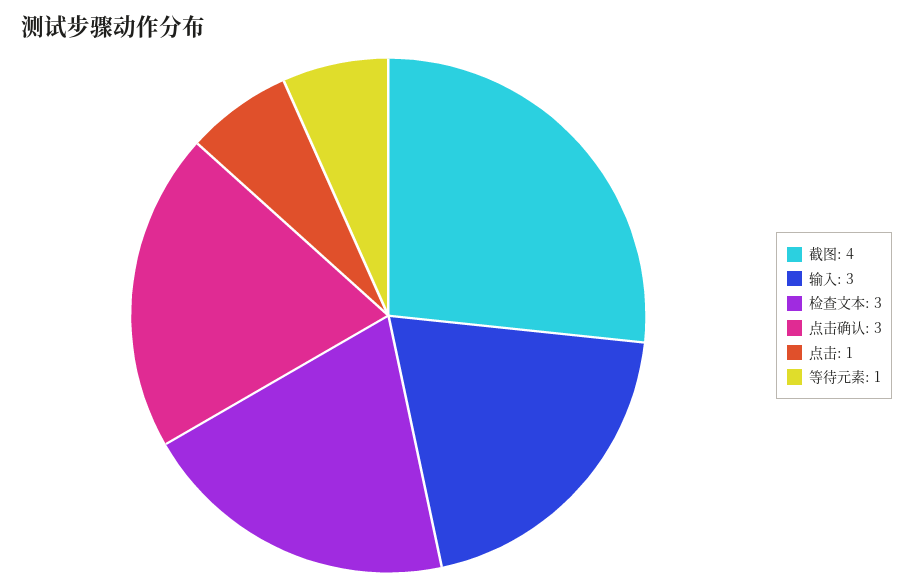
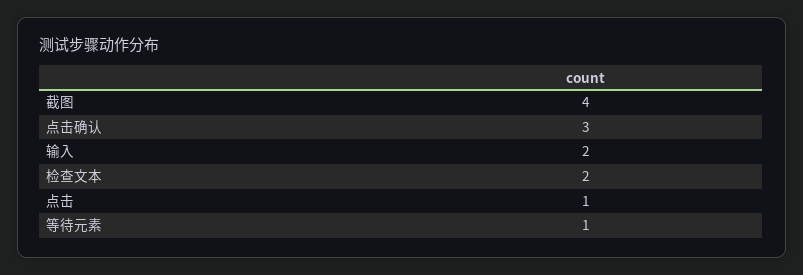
  {
    "截图": 4,
-   "输入": 3,
+   "输入": 2,
-   "检查文本": 3,
+   "检查文本": 2,
    "点击确认": 3,
    "点击": 1,
    "等待元素": 1
  }

